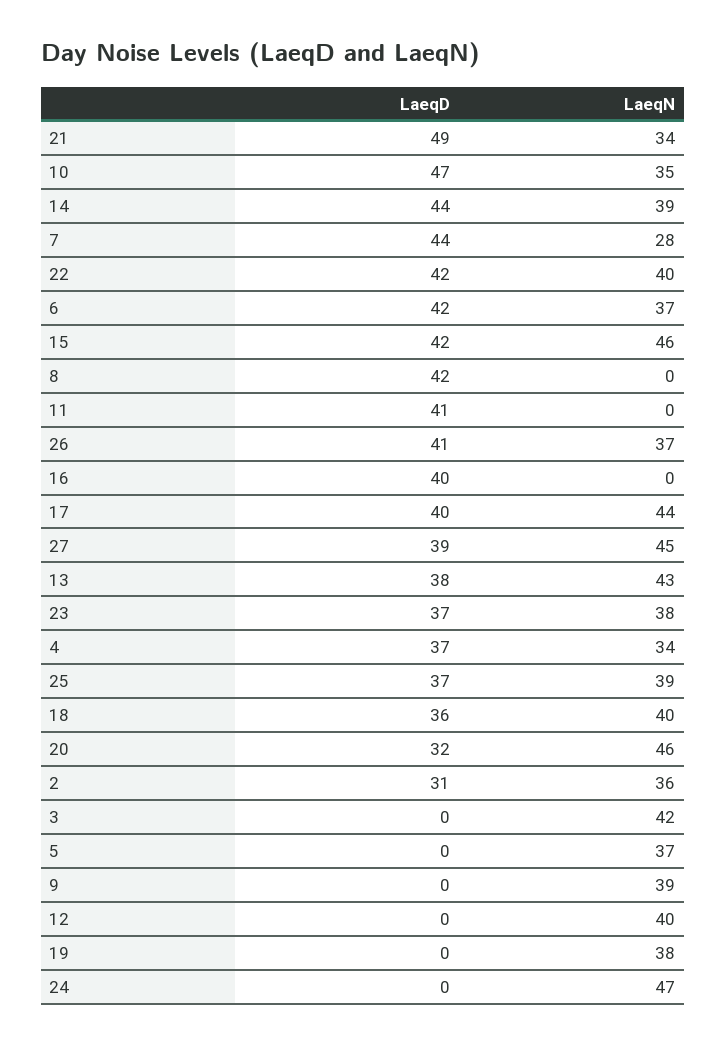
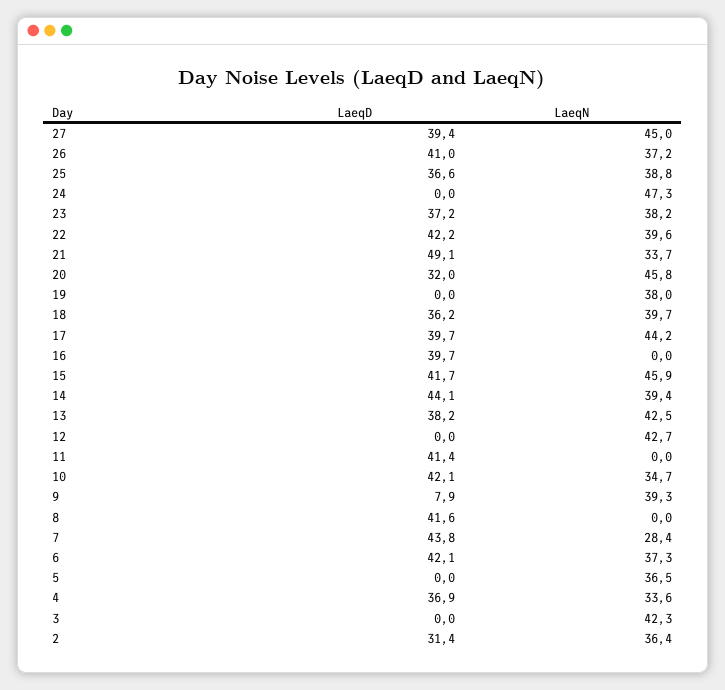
  {
    "LaeqD": {
      "21": 49.1,
-     "10": 47,
+     "10": 42.1,
      "14": 44.1,
      "7": 43.8,
      "22": 42.2,
      "6": 42.1,
      "15": 41.7,
      "8": 41.6,
      "11": 41.4,
      "26": 41,
      "16": 39.7,
      "17": 39.7,
      "27": 39.4,
      "13": 38.2,
      "23": 37.2,
      "4": 36.9,
      "25": 36.6,
      "18": 36.2,
      "20": 32,
      "2": 31.4,
      "3": 0,
      "5": 0,
-     "9": 0,
+     "9": 7.9,
      "12": 0,
      "19": 0,
      "24": 0
    },
    "LaeqN": {
      "21": 33.7,
      "10": 34.7,
      "14": 39.4,
      "7": 28.4,
      "22": 39.6,
      "6": 37.3,
      "15": 45.9,
      "8": 0,
      "11": 0,
      "26": 37.2,
      "16": 0,
      "17": 44.2,
      "27": 45,
      "13": 42.5,
      "23": 38.2,
      "4": 33.6,
      "25": 38.8,
      "18": 39.7,
      "20": 45.8,
      "2": 36.4,
      "3": 42.3,
      "5": 36.5,
      "9": 39.3,
-     "12": 40,
+     "12": 42.7,
      "19": 38,
      "24": 47.3
    }
  }

